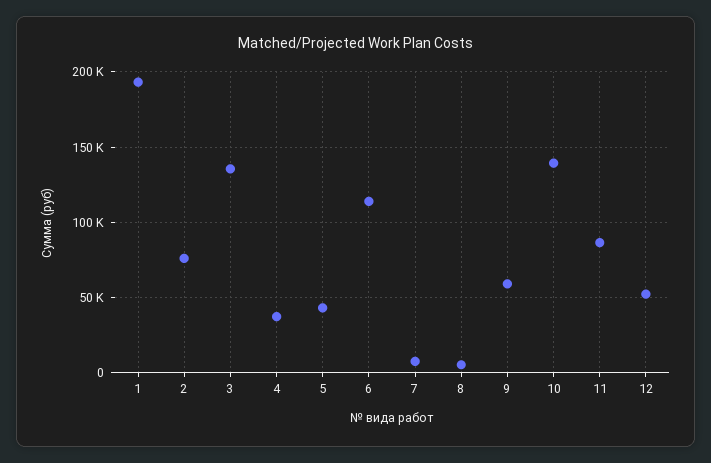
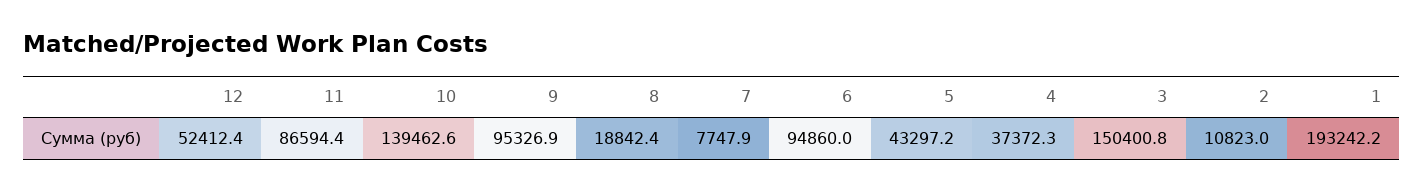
  {
    "1": 193242.2,
-   "2": 75000,
+   "2": 10823,
-   "3": 135000,
+   "3": 150400.8,
    "4": 37372.3,
    "5": 43297.2,
-   "6": 115000,
+   "6": 94860,
    "7": 7747.9,
-   "8": 5000,
+   "8": 18842.4,
-   "9": 60000,
+   "9": 95326.9,
    "10": 139462.6,
    "11": 86594.4,
    "12": 52412.4
  }

